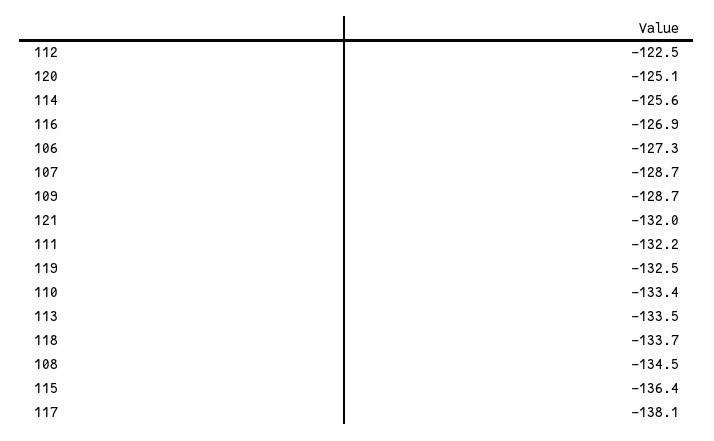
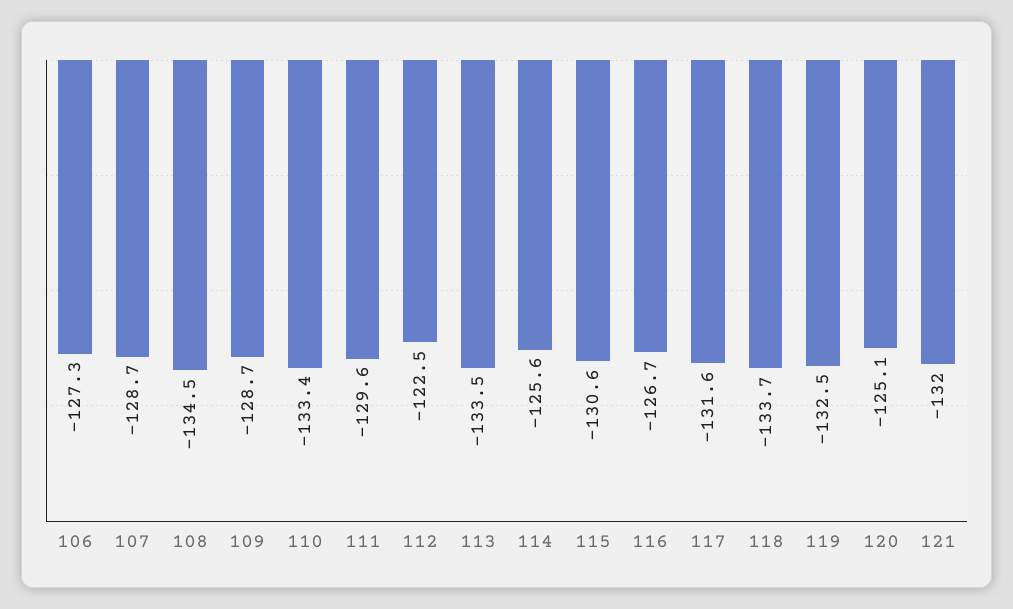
  {
    "112": -122.5,
    "120": -125.1,
    "114": -125.6,
-   "116": -126.9,
+   "116": -126.7,
    "106": -127.3,
    "107": -128.7,
    "109": -128.7,
    "121": -132,
-   "111": -132.2,
+   "111": -129.6,
    "119": -132.5,
    "110": -133.4,
    "113": -133.5,
    "118": -133.7,
    "108": -134.5,
-   "115": -136.4,
+   "115": -130.6,
-   "117": -138.1
+   "117": -131.6
  }

